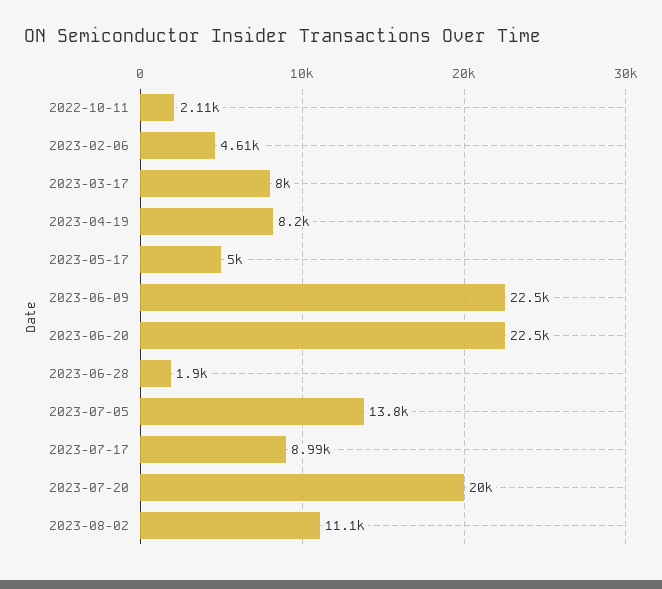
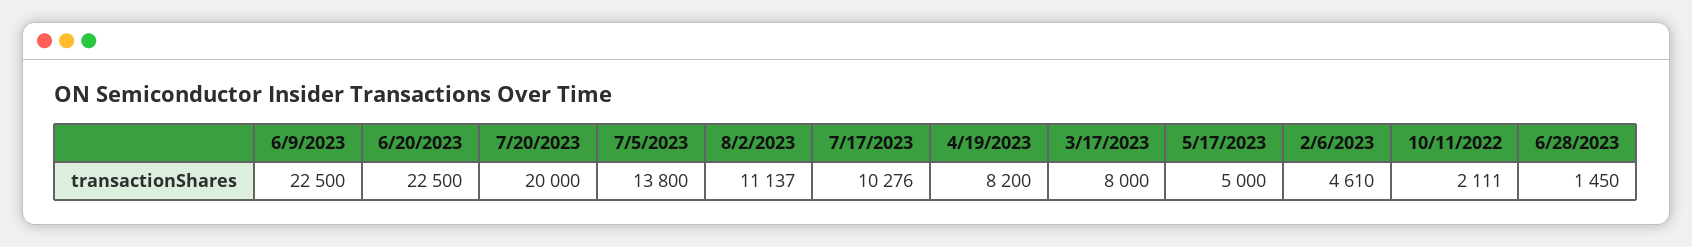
  {
    "2022-10-11": 2111,
    "2023-02-06": 4610,
    "2023-03-17": 8000,
    "2023-04-19": 8200,
    "2023-05-17": 5000,
    "2023-06-09": 22500,
    "2023-06-20": 22500,
-   "2023-06-28": 1900,
+   "2023-06-28": 1450,
    "2023-07-05": 13800,
-   "2023-07-17": 8990,
+   "2023-07-17": 10276,
    "2023-07-20": 20000,
    "2023-08-02": 11137
  }

